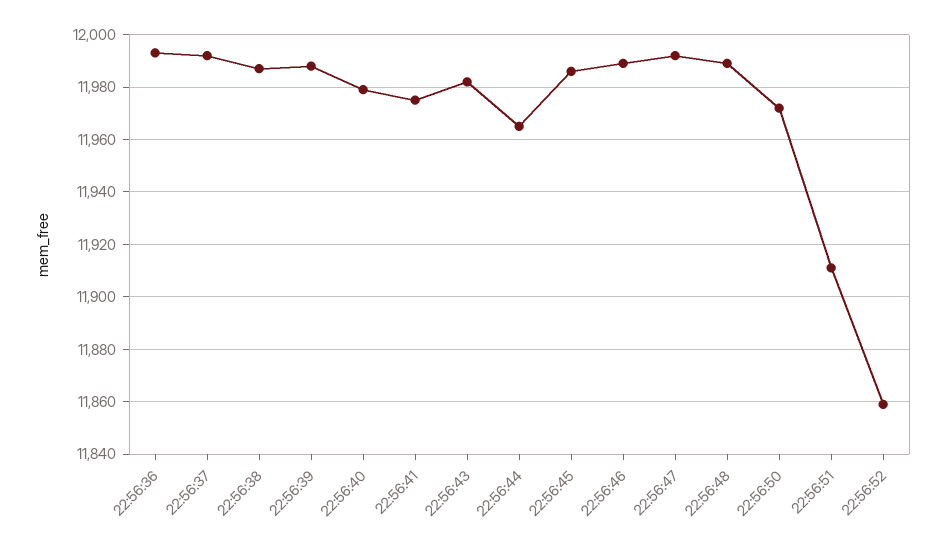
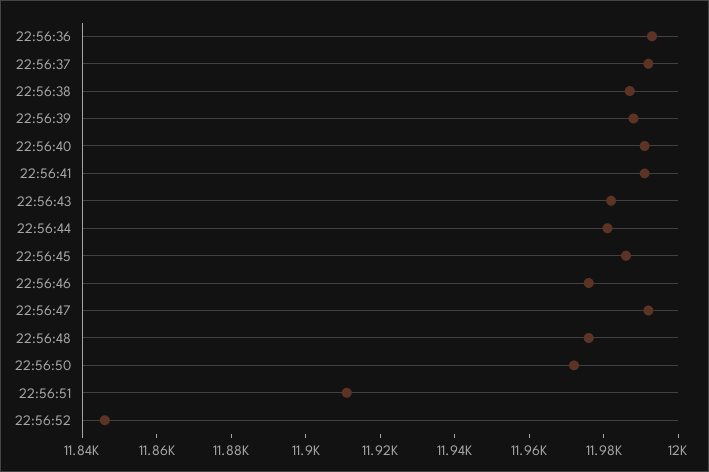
  {
    "22:56:36": 11995,
    "22:56:37": 11990,
    "22:56:38": 11985,
    "22:56:39": 11990,
-   "22:56:40": 11980,
+   "22:56:40": 11990,
-   "22:56:41": 11975,
+   "22:56:41": 11990,
    "22:56:43": 11980,
-   "22:56:44": 11965,
+   "22:56:44": 11980,
    "22:56:45": 11985,
-   "22:56:46": 11990,
+   "22:56:46": 11975,
    "22:56:47": 11990,
-   "22:56:48": 11990,
+   "22:56:48": 11975,
    "22:56:50": 11970,
    "22:56:51": 11910,
-   "22:56:52": 11860
+   "22:56:52": 11845
  }

